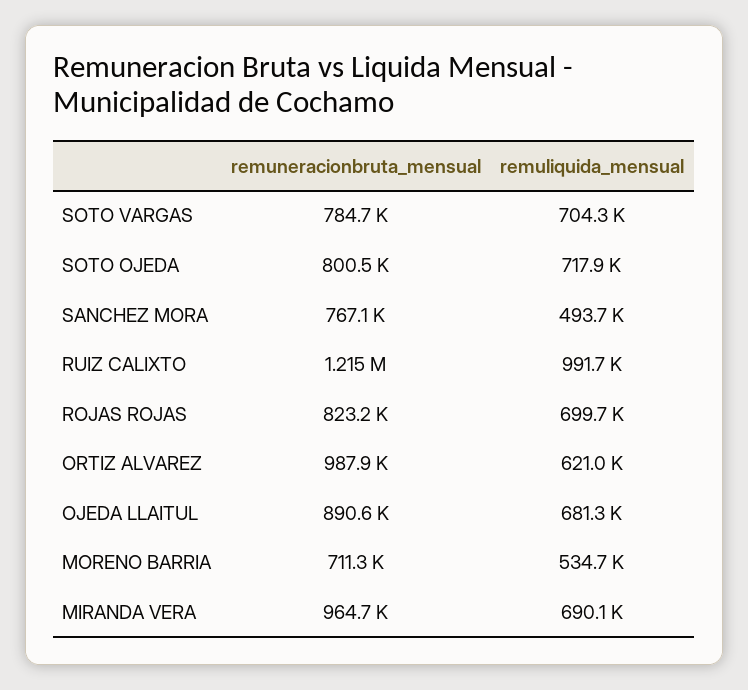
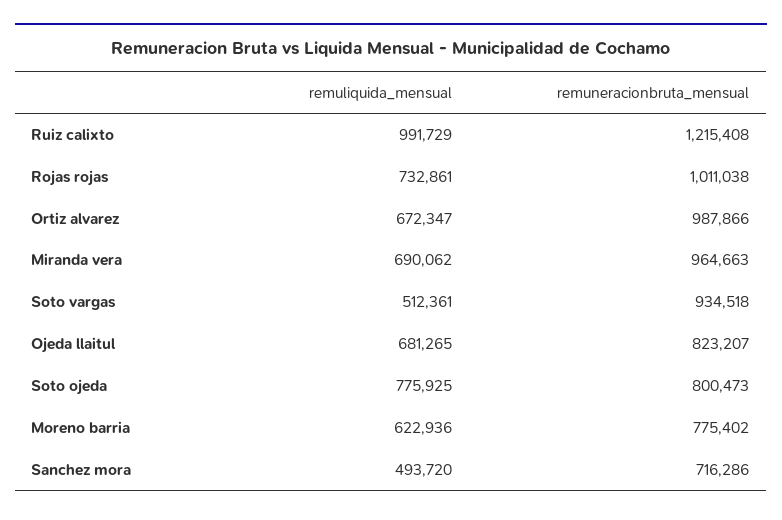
  {
    "remuneracionbruta_mensual": {
-     "SOTO VARGAS": 784700,
+     "SOTO VARGAS": 934518,
      "SOTO OJEDA": 800473,
-     "SANCHEZ MORA": 767100,
+     "SANCHEZ MORA": 716286,
      "RUIZ CALIXTO": 1215408,
-     "ROJAS ROJAS": 823200,
+     "ROJAS ROJAS": 1011038,
      "ORTIZ ALVAREZ": 987866,
-     "OJEDA LLAITUL": 890600,
+     "OJEDA LLAITUL": 823207,
-     "MORENO BARRIA": 711300,
+     "MORENO BARRIA": 775402,
      "MIRANDA VERA": 964663
    },
    "remuliquida_mensual": {
-     "SOTO VARGAS": 704300,
+     "SOTO VARGAS": 512361,
-     "SOTO OJEDA": 717900,
+     "SOTO OJEDA": 775925,
      "SANCHEZ MORA": 493720,
      "RUIZ CALIXTO": 991729,
-     "ROJAS ROJAS": 699700,
+     "ROJAS ROJAS": 732861,
-     "ORTIZ ALVAREZ": 621000,
+     "ORTIZ ALVAREZ": 672347,
      "OJEDA LLAITUL": 681265,
-     "MORENO BARRIA": 534700,
+     "MORENO BARRIA": 622936,
      "MIRANDA VERA": 690062
    }
  }

